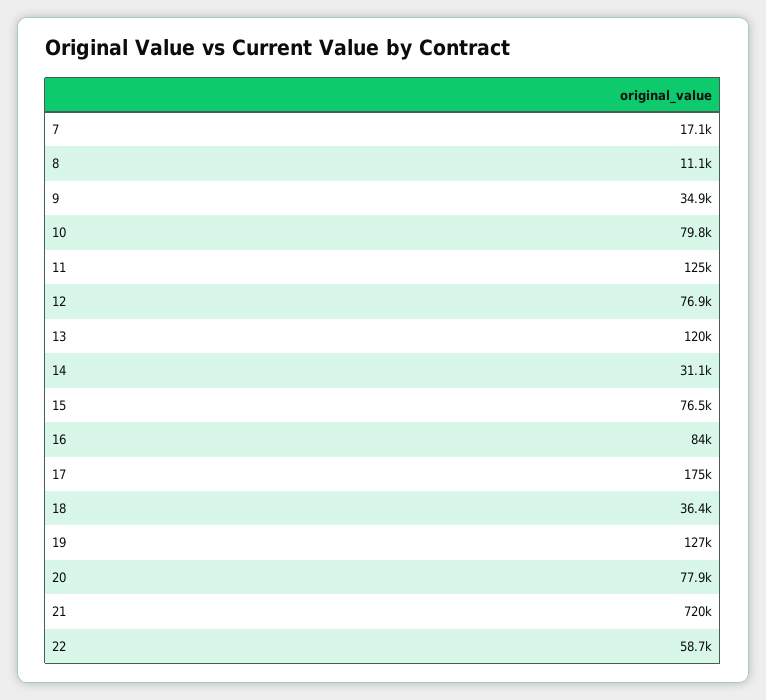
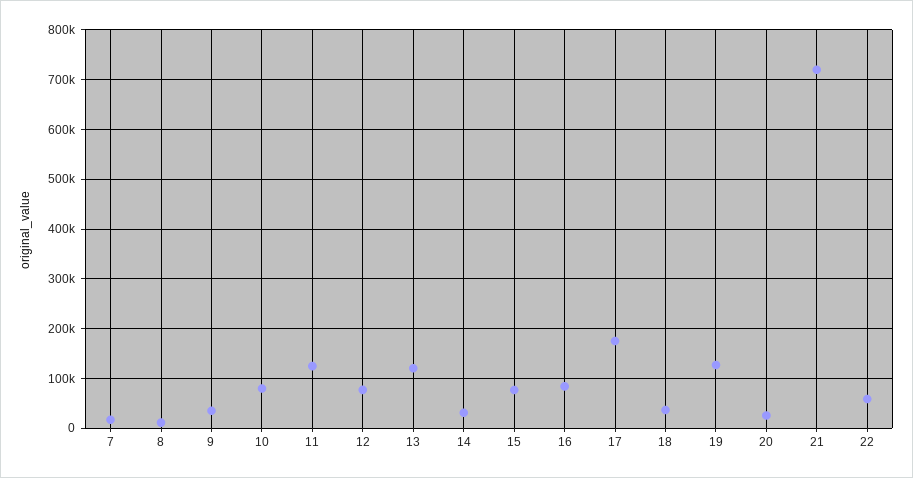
  {
    "7": 17100,
    "8": 11100,
    "9": 34900,
    "10": 79800,
    "11": 125000,
    "12": 76900,
    "13": 120000,
    "14": 31100,
    "15": 76500,
    "16": 84000,
    "17": 175000,
    "18": 36400,
    "19": 127000,
-   "20": 77900,
+   "20": 20000,
    "21": 720000,
    "22": 58700
  }

